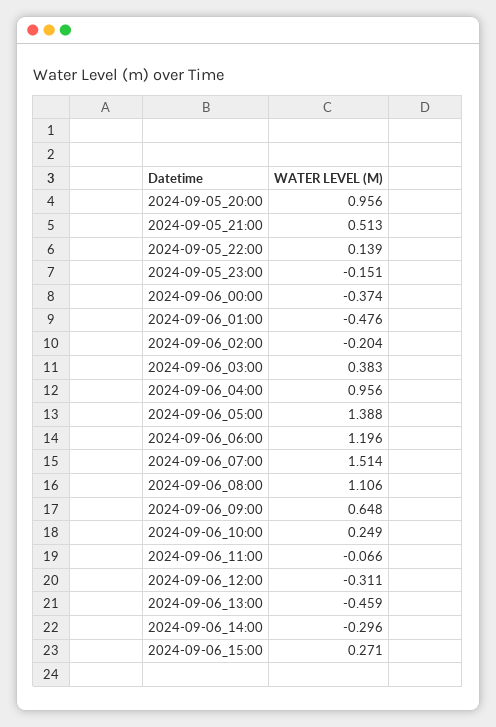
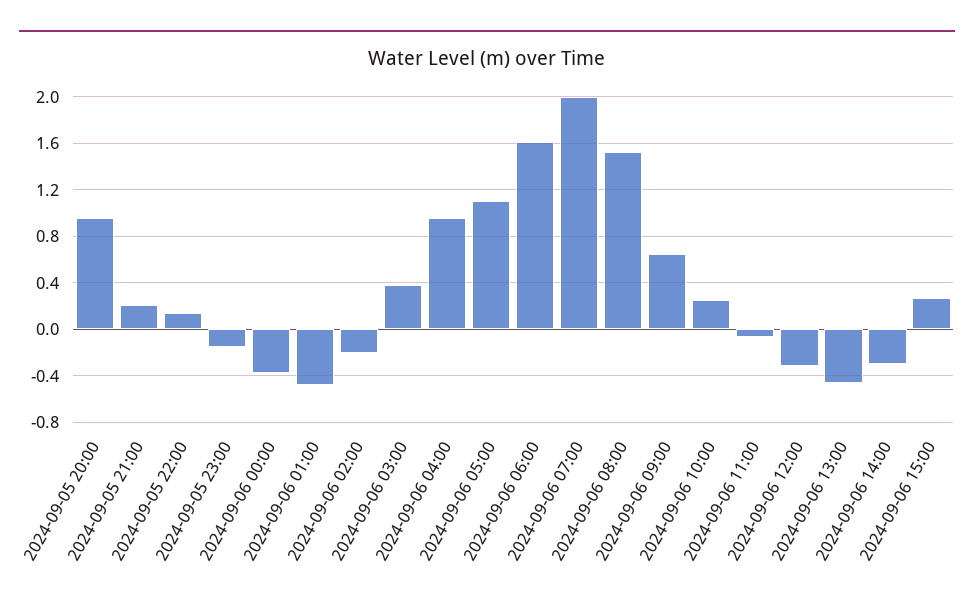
  {
    "2024-09-05_20:00": 0.956,
-   "2024-09-05_21:00": 0.513,
+   "2024-09-05_21:00": 0.2,
    "2024-09-05_22:00": 0.139,
    "2024-09-05_23:00": -0.151,
    "2024-09-06_00:00": -0.374,
    "2024-09-06_01:00": -0.476,
    "2024-09-06_02:00": -0.204,
    "2024-09-06_03:00": 0.383,
    "2024-09-06_04:00": 0.956,
-   "2024-09-06_05:00": 1.388,
+   "2024-09-06_05:00": 1.1,
-   "2024-09-06_06:00": 1.196,
+   "2024-09-06_06:00": 1.6,
-   "2024-09-06_07:00": 1.514,
+   "2024-09-06_07:00": 2,
-   "2024-09-06_08:00": 1.106,
+   "2024-09-06_08:00": 1.5,
    "2024-09-06_09:00": 0.648,
    "2024-09-06_10:00": 0.249,
    "2024-09-06_11:00": -0.066,
    "2024-09-06_12:00": -0.311,
    "2024-09-06_13:00": -0.459,
    "2024-09-06_14:00": -0.296,
    "2024-09-06_15:00": 0.271
  }

